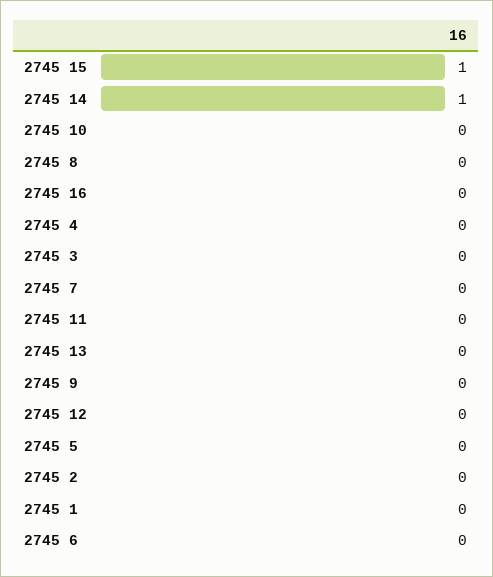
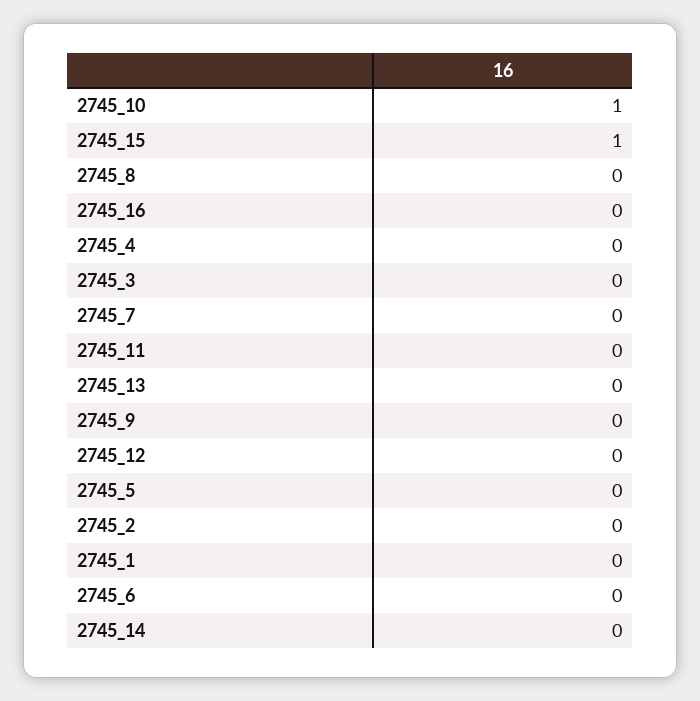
  {
    "2745 15": 1,
-   "2745 14": 1,
+   "2745 14": 0,
-   "2745 10": 0,
+   "2745 10": 1,
    "2745 8": 0,
    "2745 16": 0,
    "2745 4": 0,
    "2745 3": 0,
    "2745 7": 0,
    "2745 11": 0,
    "2745 13": 0,
    "2745 9": 0,
    "2745 12": 0,
    "2745 5": 0,
    "2745 2": 0,
    "2745 1": 0,
    "2745 6": 0
  }

